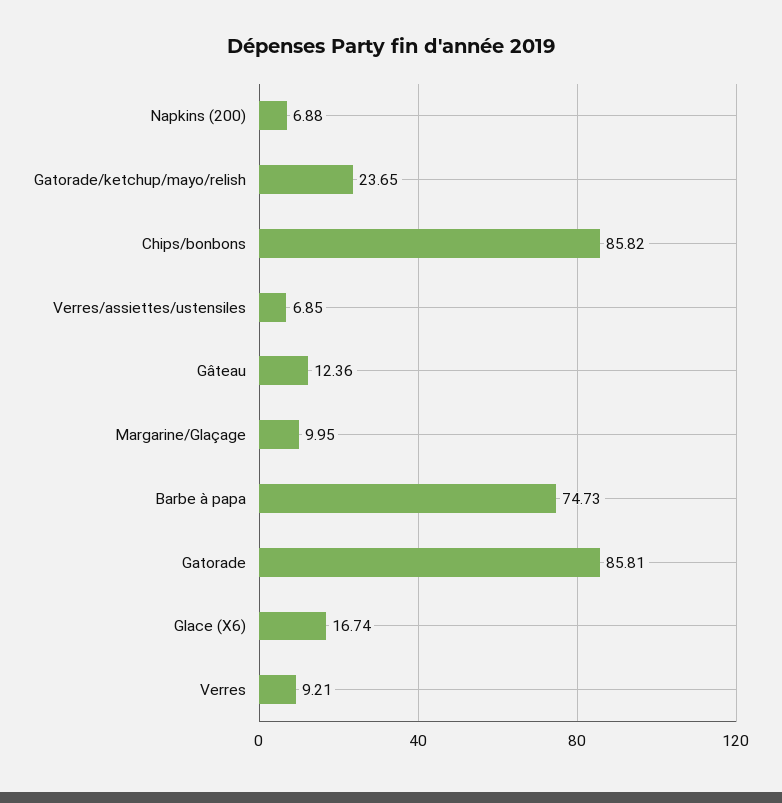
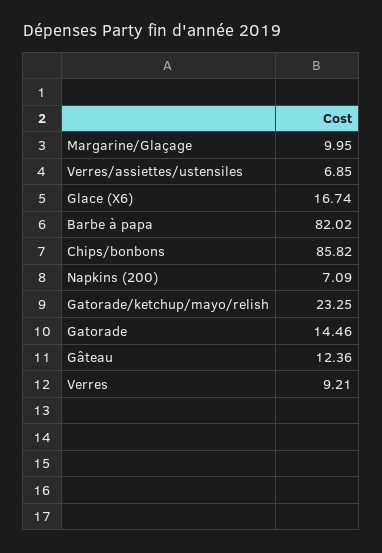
  {
-   "Napkins (200)": 6.88,
+   "Napkins (200)": 7.09,
-   "Gatorade/ketchup/mayo/relish": 23.65,
+   "Gatorade/ketchup/mayo/relish": 23.25,
    "Chips/bonbons": 85.82,
    "Verres/assiettes/ustensiles": 6.85,
    "Gâteau": 12.36,
    "Margarine/Glaçage": 9.95,
-   "Barbe à papa": 74.73,
+   "Barbe à papa": 82.02,
-   "Gatorade": 85.81,
+   "Gatorade": 14.46,
    "Glace (X6)": 16.74,
    "Verres": 9.21
  }

